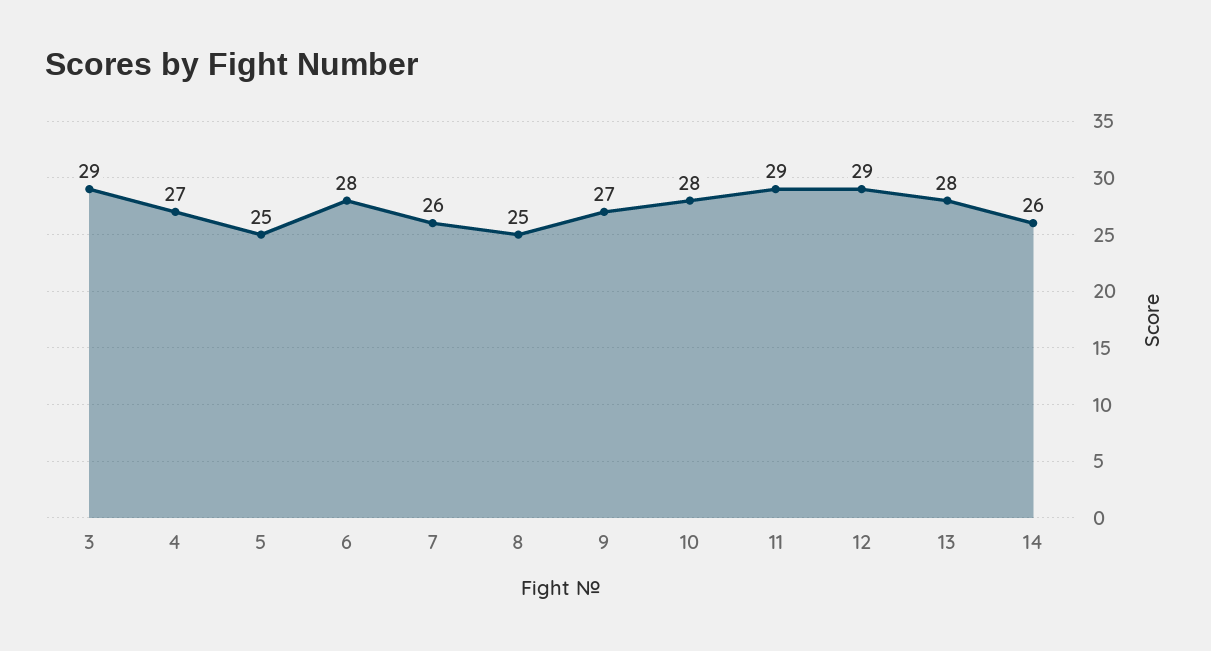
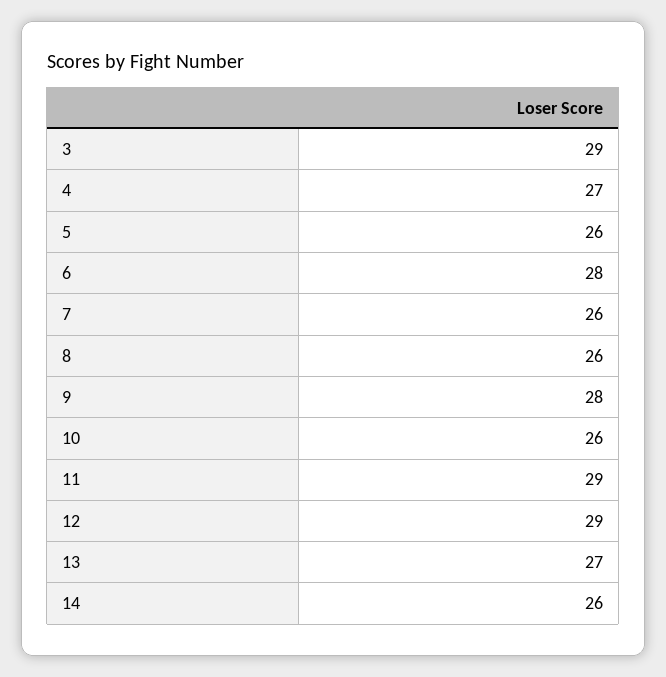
  {
    "3": 29,
    "4": 27,
-   "5": 25,
+   "5": 26,
    "6": 28,
    "7": 26,
-   "8": 25,
+   "8": 26,
-   "9": 27,
+   "9": 28,
-   "10": 28,
+   "10": 26,
    "11": 29,
    "12": 29,
-   "13": 28,
+   "13": 27,
    "14": 26
  }

